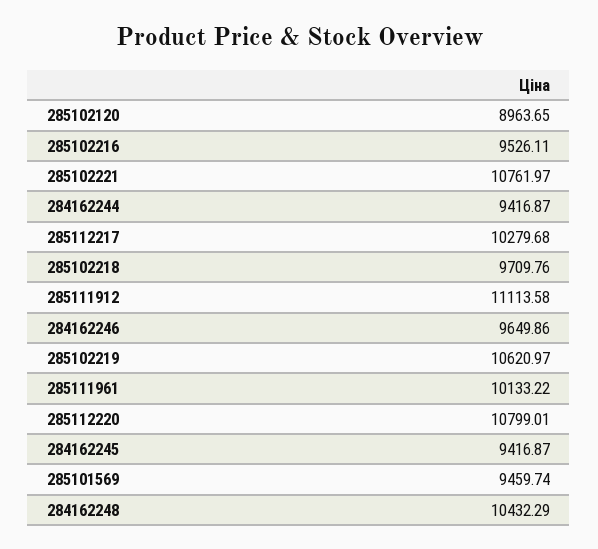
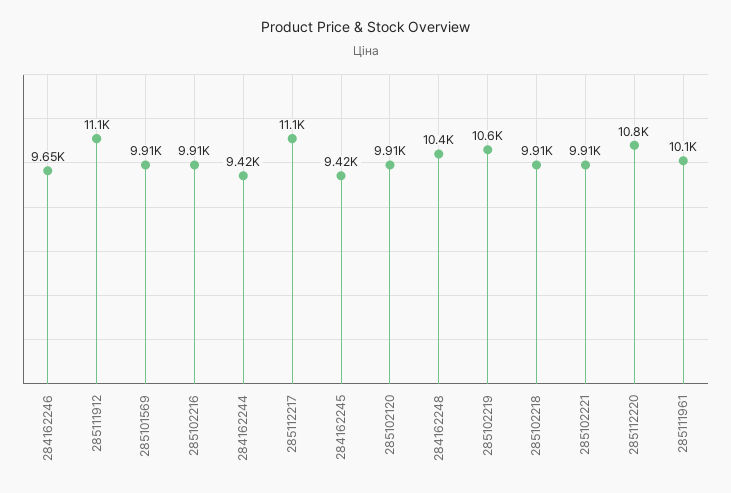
  {
-   "285102120": 8963.65,
+   "285102120": 9910,
-   "285102216": 9526.11,
+   "285102216": 9910,
-   "285102221": 10761.97,
+   "285102221": 9910,
    "284162244": 9416.87,
-   "285112217": 10279.68,
+   "285112217": 11100,
-   "285102218": 9709.76,
+   "285102218": 9910,
    "285111912": 11113.58,
    "284162246": 9649.86,
    "285102219": 10620.97,
    "285111961": 10133.22,
    "285112220": 10799.01,
    "284162245": 9416.87,
-   "285101569": 9459.74,
+   "285101569": 9910,
    "284162248": 10432.29
  }

